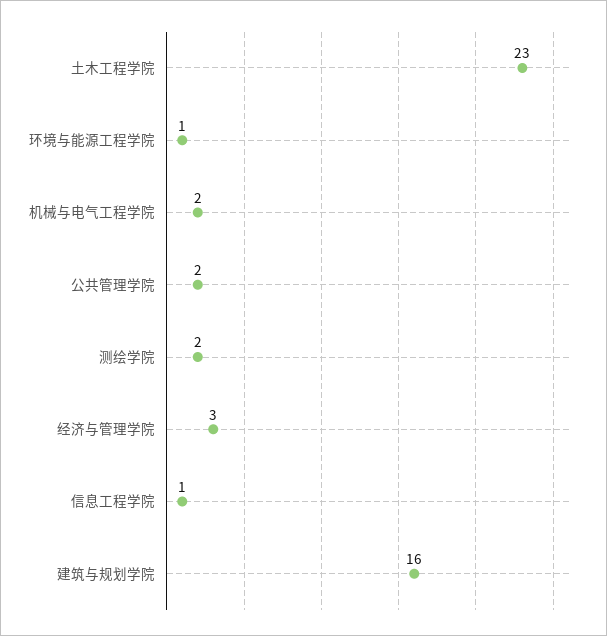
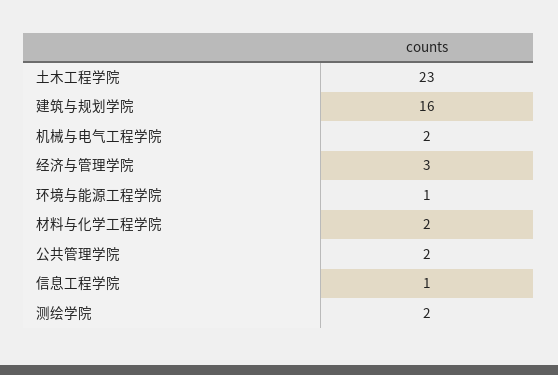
  {
    "土木工程学院": 23,
    "环境与能源工程学院": 1,
    "机械与电气工程学院": 2,
    "公共管理学院": 2,
    "测绘学院": 2,
    "经济与管理学院": 3,
    "信息工程学院": 1,
-   "建筑与规划学院": 16
+   "建筑与规划学院": 16,
+   "材料与化学工程学院": 2
  }

